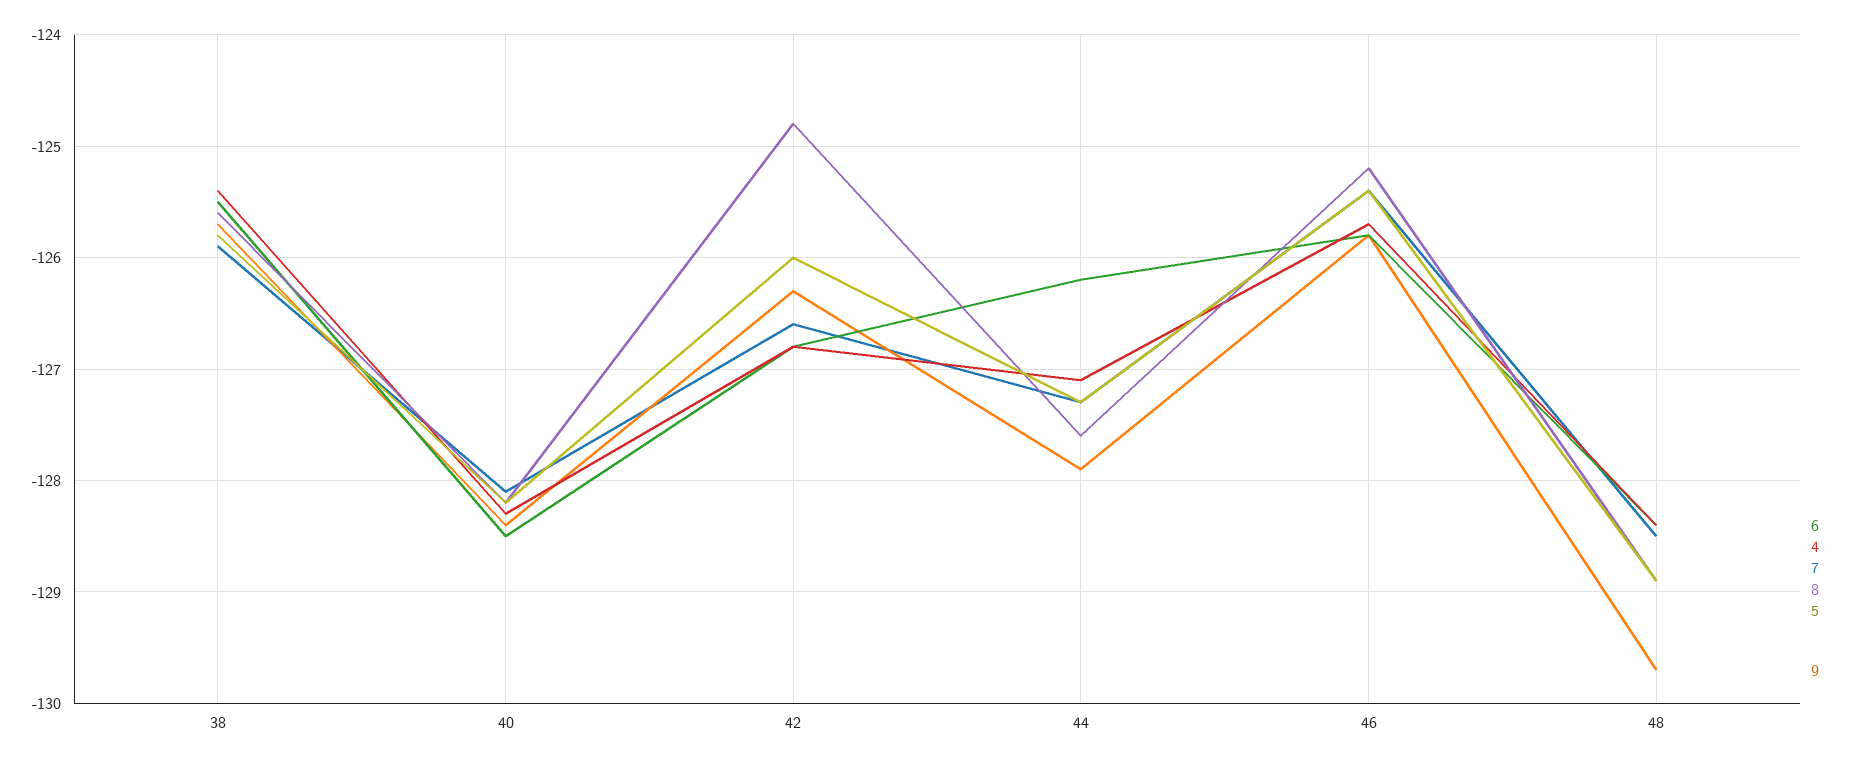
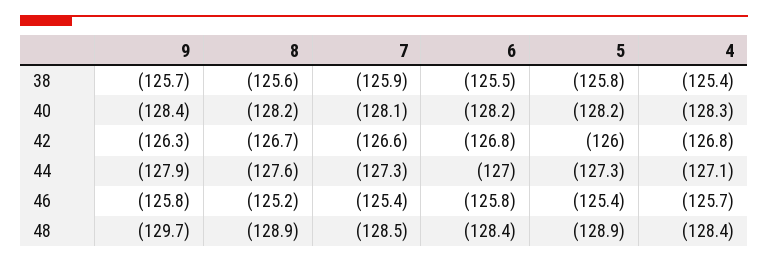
  {
    "6": {
      "38": -125.5,
-     "40": -128.5,
+     "40": -128.2,
      "42": -126.8,
-     "44": -126.2,
+     "44": -127,
      "46": -125.8,
      "48": -128.4
    },
    "4": {
      "38": -125.4,
      "40": -128.3,
      "42": -126.8,
      "44": -127.1,
      "46": -125.7,
      "48": -128.4
    },
    "7": {
      "38": -125.9,
      "40": -128.1,
      "42": -126.6,
      "44": -127.3,
      "46": -125.4,
      "48": -128.5
    },
    "8": {
      "38": -125.6,
      "40": -128.2,
-     "42": -124.8,
+     "42": -126.7,
      "44": -127.6,
      "46": -125.2,
      "48": -128.9
    },
    "5": {
      "38": -125.8,
      "40": -128.2,
      "42": -126,
      "44": -127.3,
      "46": -125.4,
      "48": -128.9
    },
    "9": {
      "38": -125.7,
      "40": -128.4,
      "42": -126.3,
      "44": -127.9,
      "46": -125.8,
      "48": -129.7
    }
  }

